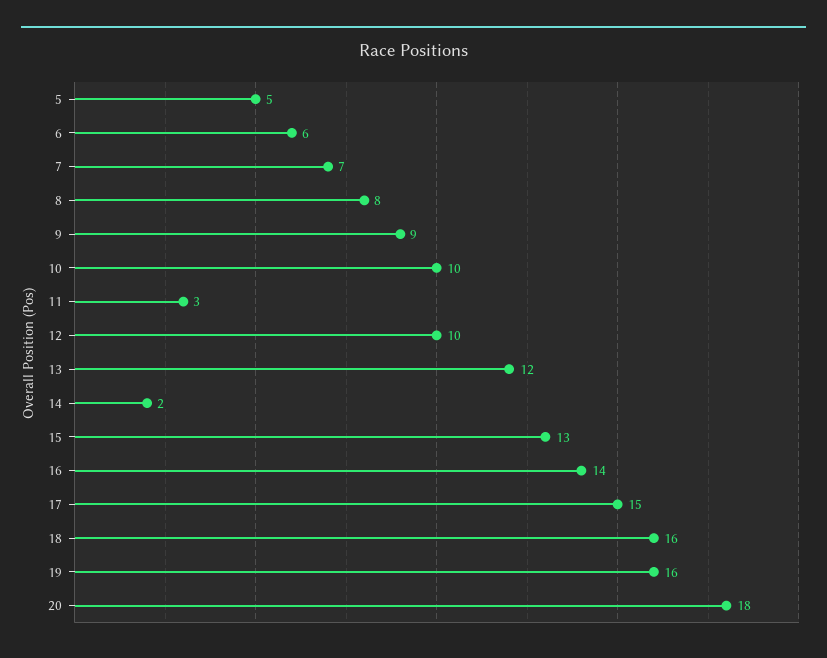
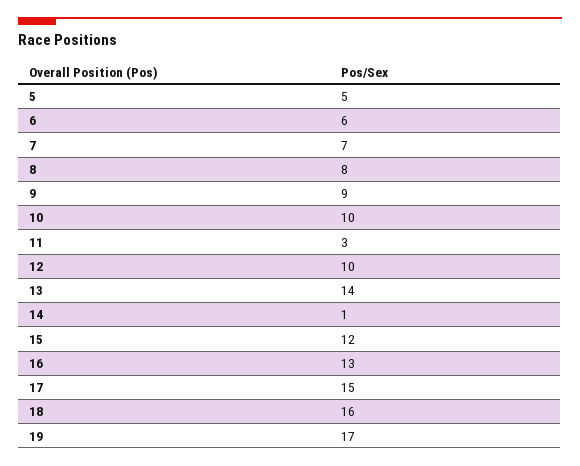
  {
    "5": 5,
    "6": 6,
    "7": 7,
    "8": 8,
    "9": 9,
    "10": 10,
    "11": 3,
    "12": 10,
-   "13": 12,
+   "13": 14,
-   "14": 2,
+   "14": 1,
-   "15": 13,
+   "15": 12,
-   "16": 14,
+   "16": 13,
    "17": 15,
    "18": 16,
-   "19": 16,
+   "19": 17
-   "20": 18
  }

